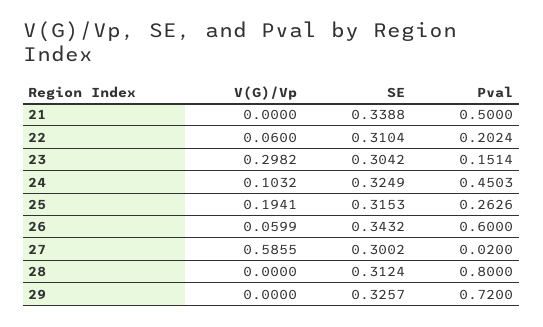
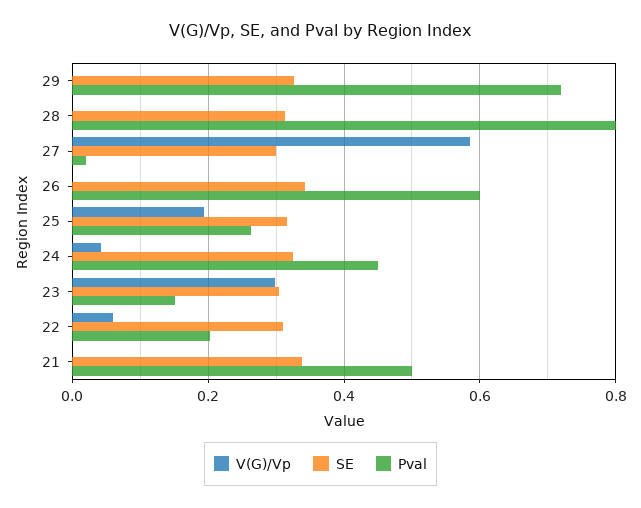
  {
    "V(G)/Vp": {
      "21": 0,
      "22": 0.06,
      "23": 0.2982,
-     "24": 0.1032,
+     "24": 0.04,
      "25": 0.1941,
-     "26": 0.0599,
+     "26": 0,
      "27": 0.5855,
      "28": 0,
      "29": 0
    },
    "SE": {
      "21": 0.3388,
      "22": 0.3104,
      "23": 0.3042,
      "24": 0.3249,
      "25": 0.3153,
      "26": 0.3432,
      "27": 0.3002,
      "28": 0.3124,
      "29": 0.3257
    },
    "Pval": {
      "21": 0.5,
      "22": 0.2024,
      "23": 0.1514,
      "24": 0.4503,
      "25": 0.2626,
      "26": 0.6,
      "27": 0.02,
      "28": 0.8,
      "29": 0.72
    }
  }

